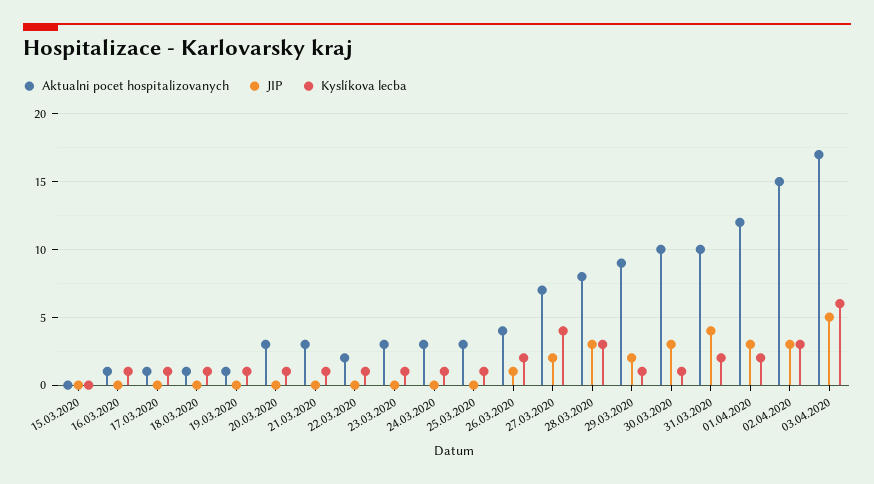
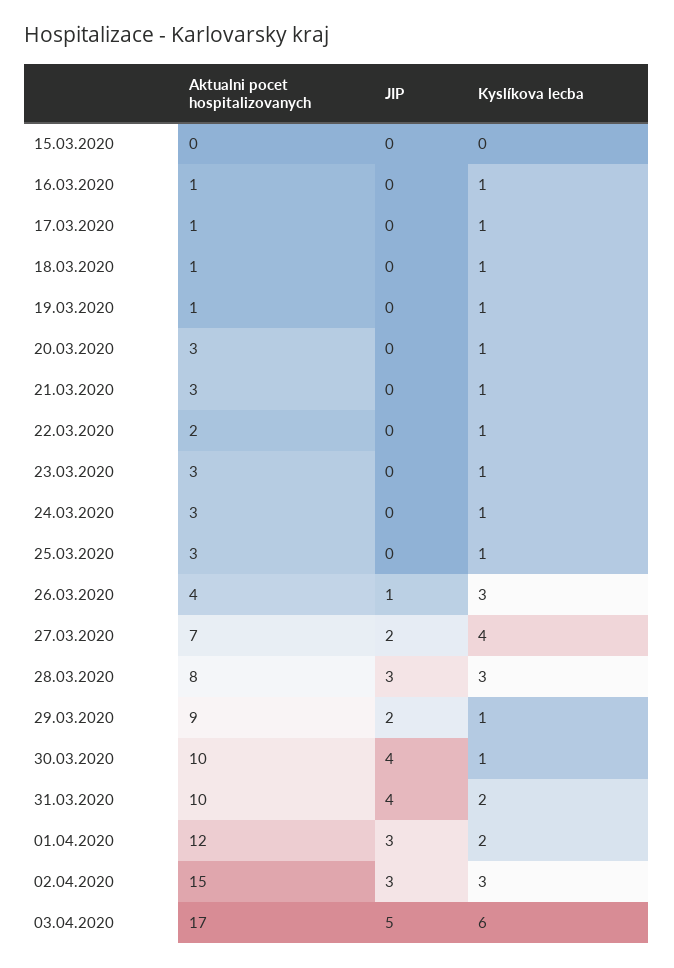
  {
    "Aktualni pocet hospitalizovanych": {
      "15.03.2020": 0,
      "16.03.2020": 1,
      "17.03.2020": 1,
      "18.03.2020": 1,
      "19.03.2020": 1,
      "20.03.2020": 3,
      "21.03.2020": 3,
      "22.03.2020": 2,
      "23.03.2020": 3,
      "24.03.2020": 3,
      "25.03.2020": 3,
      "26.03.2020": 4,
      "27.03.2020": 7,
      "28.03.2020": 8,
      "29.03.2020": 9,
      "30.03.2020": 10,
      "31.03.2020": 10,
      "01.04.2020": 12,
      "02.04.2020": 15,
      "03.04.2020": 17
    },
    "JIP": {
      "15.03.2020": 0,
      "16.03.2020": 0,
      "17.03.2020": 0,
      "18.03.2020": 0,
      "19.03.2020": 0,
      "20.03.2020": 0,
      "21.03.2020": 0,
      "22.03.2020": 0,
      "23.03.2020": 0,
      "24.03.2020": 0,
      "25.03.2020": 0,
      "26.03.2020": 1,
      "27.03.2020": 2,
      "28.03.2020": 3,
      "29.03.2020": 2,
-     "30.03.2020": 3,
+     "30.03.2020": 4,
      "31.03.2020": 4,
      "01.04.2020": 3,
      "02.04.2020": 3,
      "03.04.2020": 5
    },
    "Kyslíkova lecba": {
      "15.03.2020": 0,
      "16.03.2020": 1,
      "17.03.2020": 1,
      "18.03.2020": 1,
      "19.03.2020": 1,
      "20.03.2020": 1,
      "21.03.2020": 1,
      "22.03.2020": 1,
      "23.03.2020": 1,
      "24.03.2020": 1,
      "25.03.2020": 1,
-     "26.03.2020": 2,
+     "26.03.2020": 3,
      "27.03.2020": 4,
      "28.03.2020": 3,
      "29.03.2020": 1,
      "30.03.2020": 1,
      "31.03.2020": 2,
      "01.04.2020": 2,
      "02.04.2020": 3,
      "03.04.2020": 6
    }
  }

